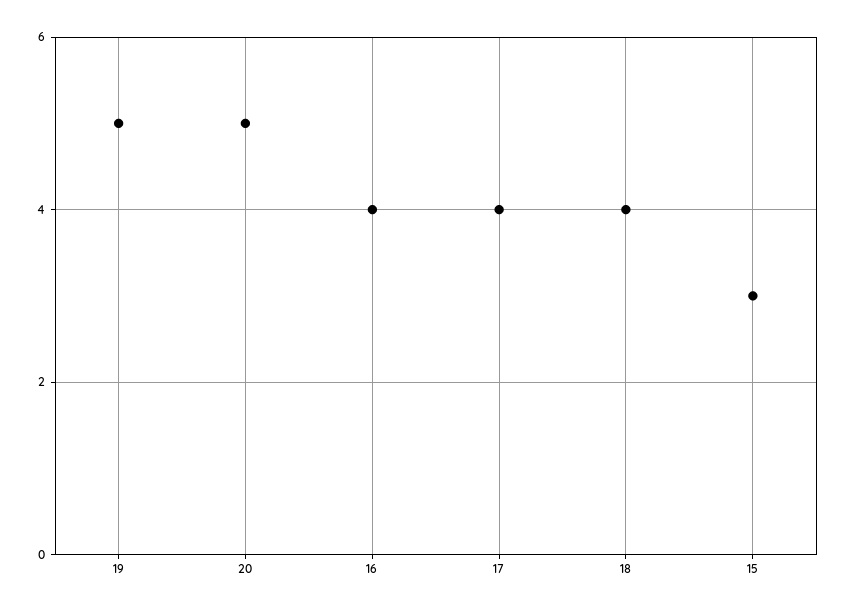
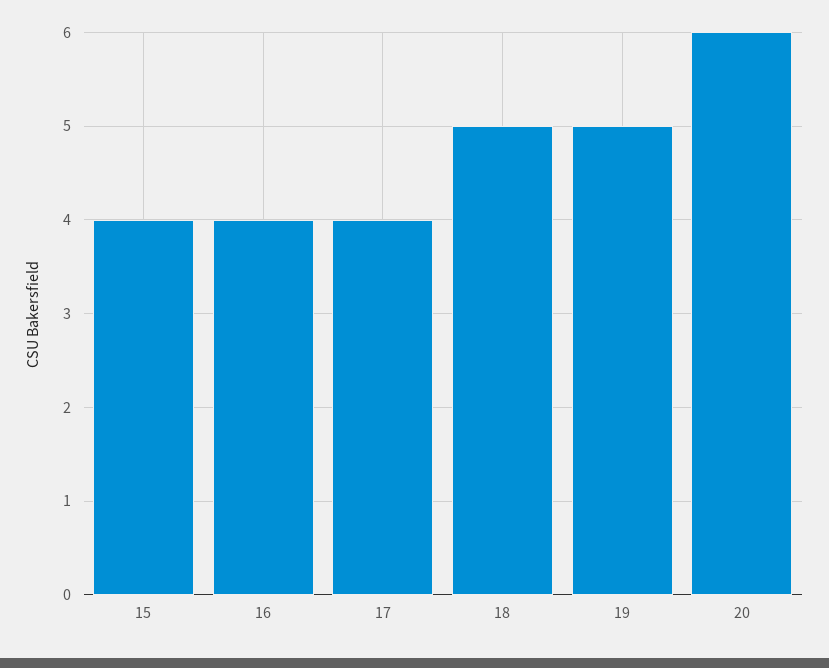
  {
    "19": 5,
-   "20": 5,
+   "20": 6,
    "16": 4,
    "17": 4,
-   "18": 4,
+   "18": 5,
-   "15": 3
+   "15": 4
  }

